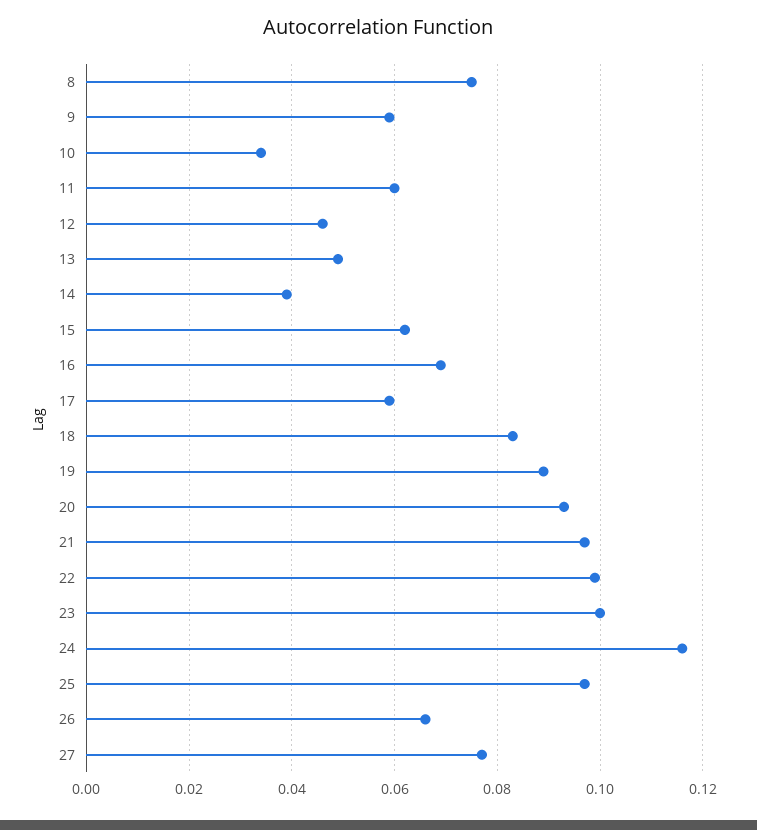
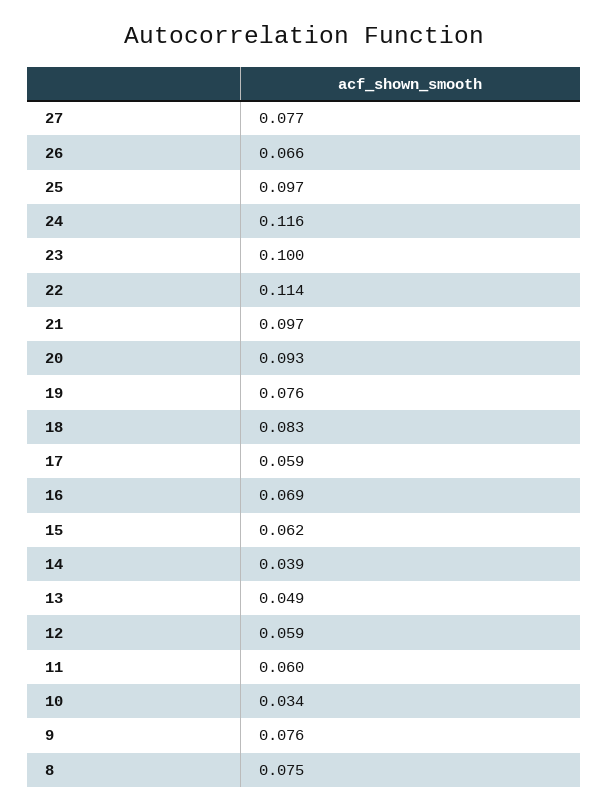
  {
    "8": 0.075,
-   "9": 0.06,
+   "9": 0.076,
    "10": 0.034,
    "11": 0.06,
-   "12": 0.045,
+   "12": 0.059,
    "13": 0.049,
    "14": 0.039,
    "15": 0.062,
    "16": 0.069,
    "17": 0.059,
    "18": 0.083,
-   "19": 0.09,
+   "19": 0.076,
    "20": 0.093,
    "21": 0.097,
-   "22": 0.1,
+   "22": 0.114,
    "23": 0.1,
    "24": 0.116,
    "25": 0.097,
    "26": 0.066,
    "27": 0.077
  }

